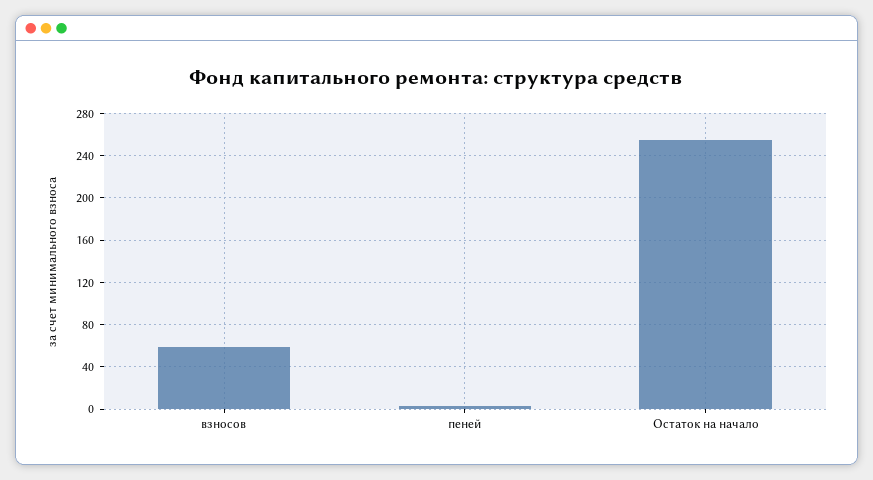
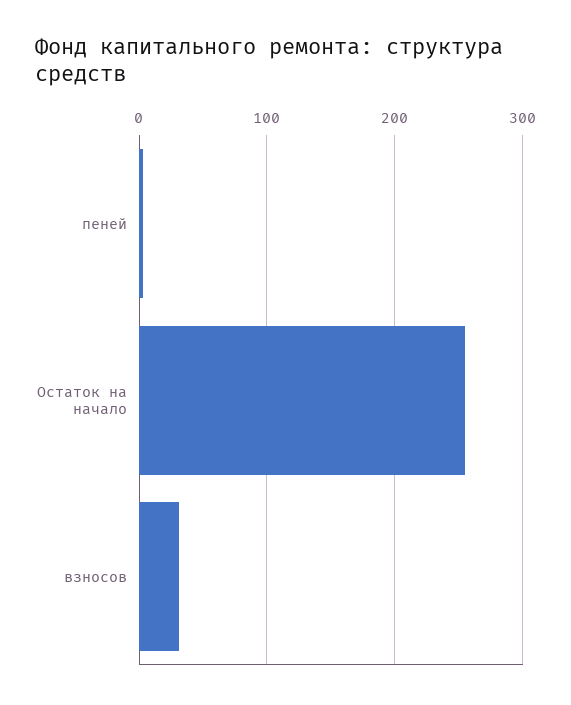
  {
-   "взносов": 60,
+   "взносов": 30,
    "пеней": 0,
    "Остаток на начало": 250
  }

